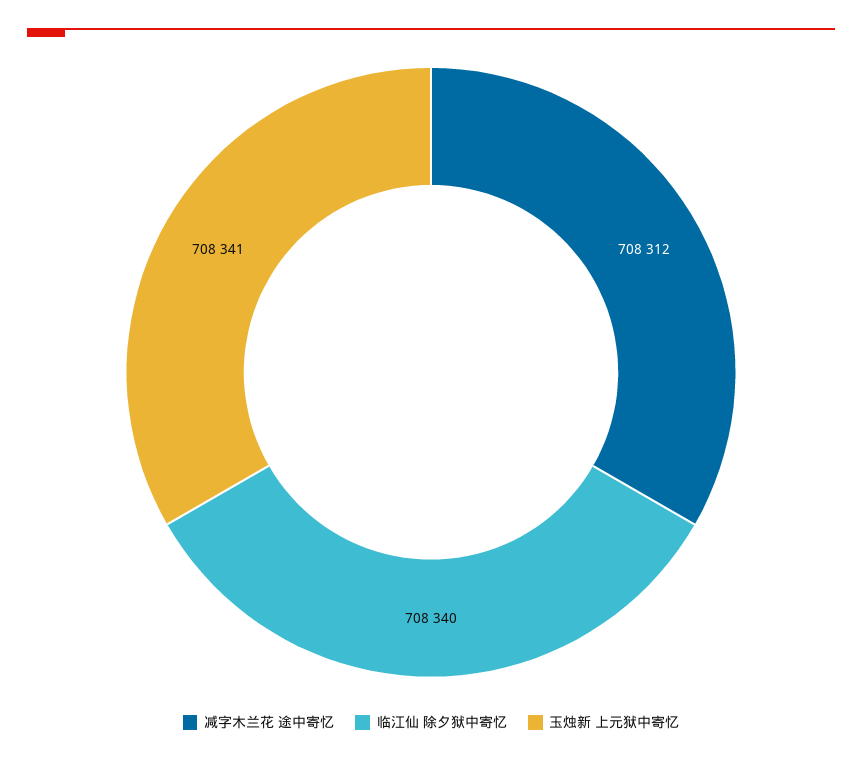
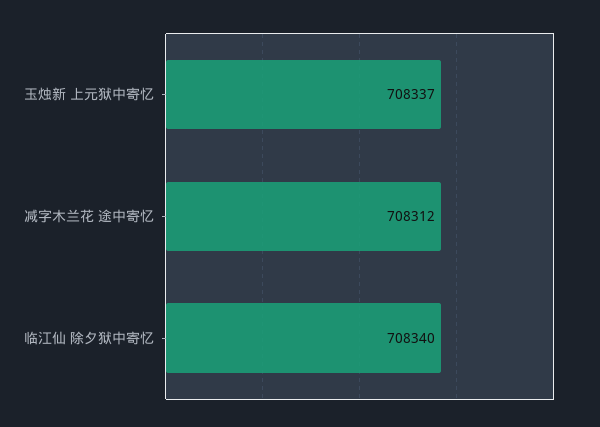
  {
    "减字木兰花 途中寄忆": 708312,
    "临江仙 除夕狱中寄忆": 708340,
-   "玉烛新 上元狱中寄忆": 708341
+   "玉烛新 上元狱中寄忆": 708337
  }

